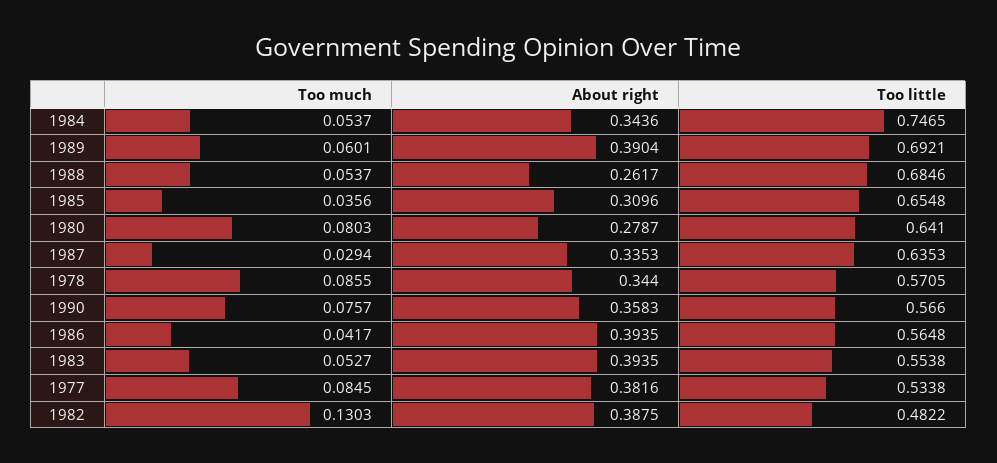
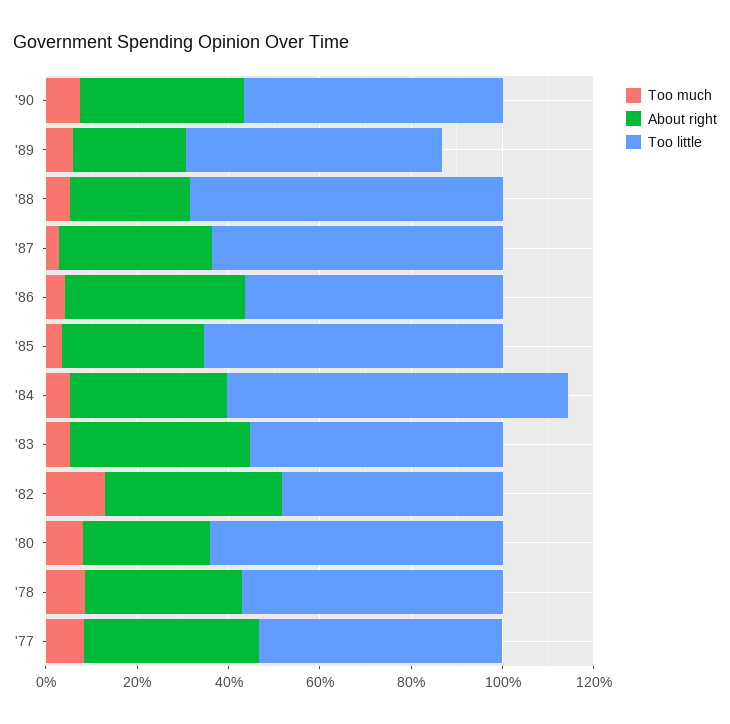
  {
    "Too much": {
      "1984": 0.0537,
      "1989": 0.0601,
      "1988": 0.0537,
      "1985": 0.0356,
      "1980": 0.0803,
      "1987": 0.0294,
      "1978": 0.0855,
      "1990": 0.0757,
      "1986": 0.0417,
      "1983": 0.0527,
      "1977": 0.0845,
      "1982": 0.1303
    },
    "About right": {
      "1984": 0.3436,
-     "1989": 0.3904,
+     "1989": 0.25,
      "1988": 0.2617,
      "1985": 0.3096,
      "1980": 0.2787,
      "1987": 0.3353,
      "1978": 0.344,
      "1990": 0.3583,
      "1986": 0.3935,
      "1983": 0.3935,
      "1977": 0.3816,
      "1982": 0.3875
    },
    "Too little": {
      "1984": 0.7465,
-     "1989": 0.6921,
+     "1989": 0.55,
      "1988": 0.6846,
      "1985": 0.6548,
      "1980": 0.641,
      "1987": 0.6353,
      "1978": 0.5705,
      "1990": 0.566,
      "1986": 0.5648,
      "1983": 0.5538,
      "1977": 0.5338,
      "1982": 0.4822
    }
  }

